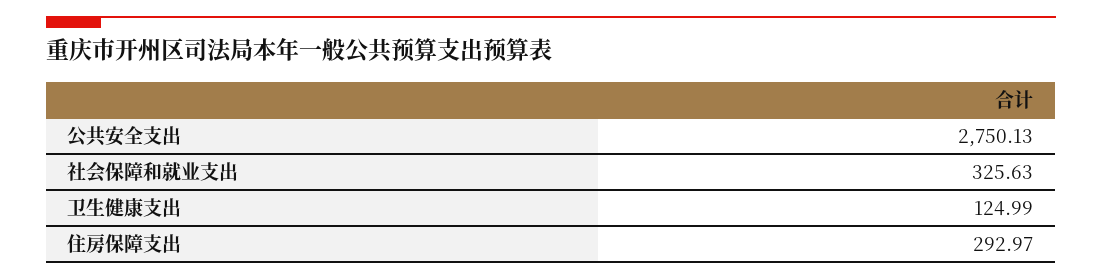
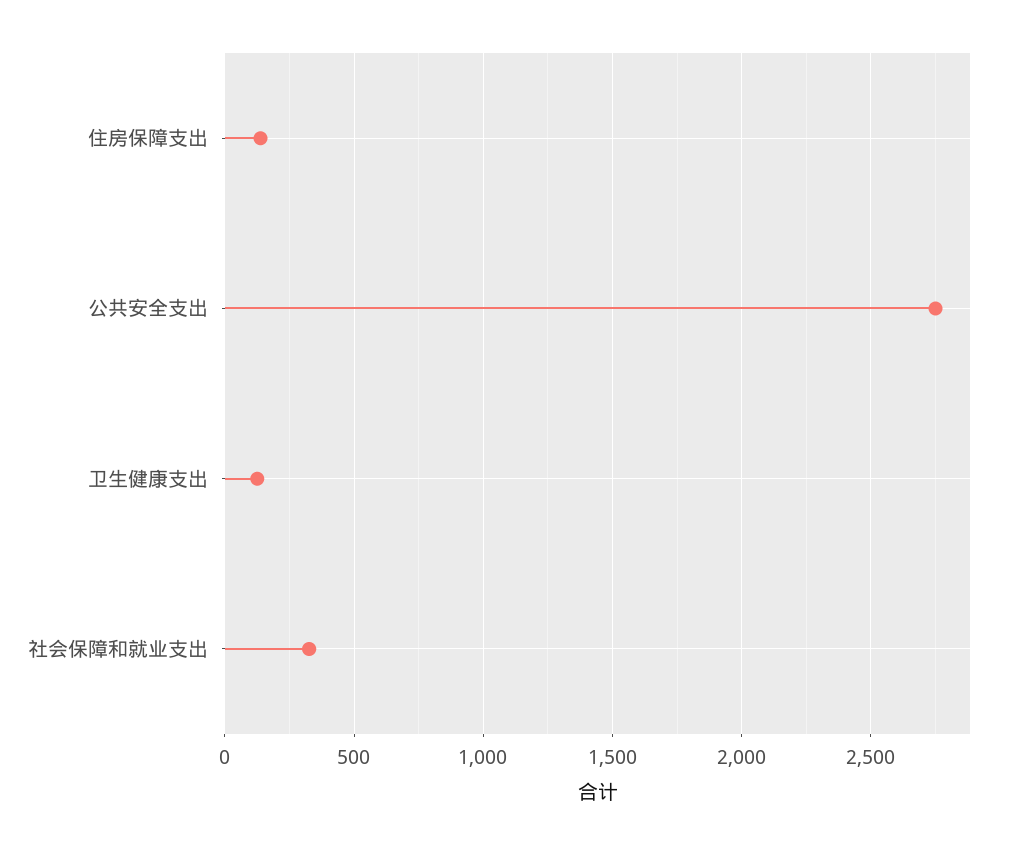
  {
    "公共安全支出": 2750.13,
    "社会保障和就业支出": 325.63,
    "卫生健康支出": 124.99,
-   "住房保障支出": 292.97
+   "住房保障支出": 150
  }

